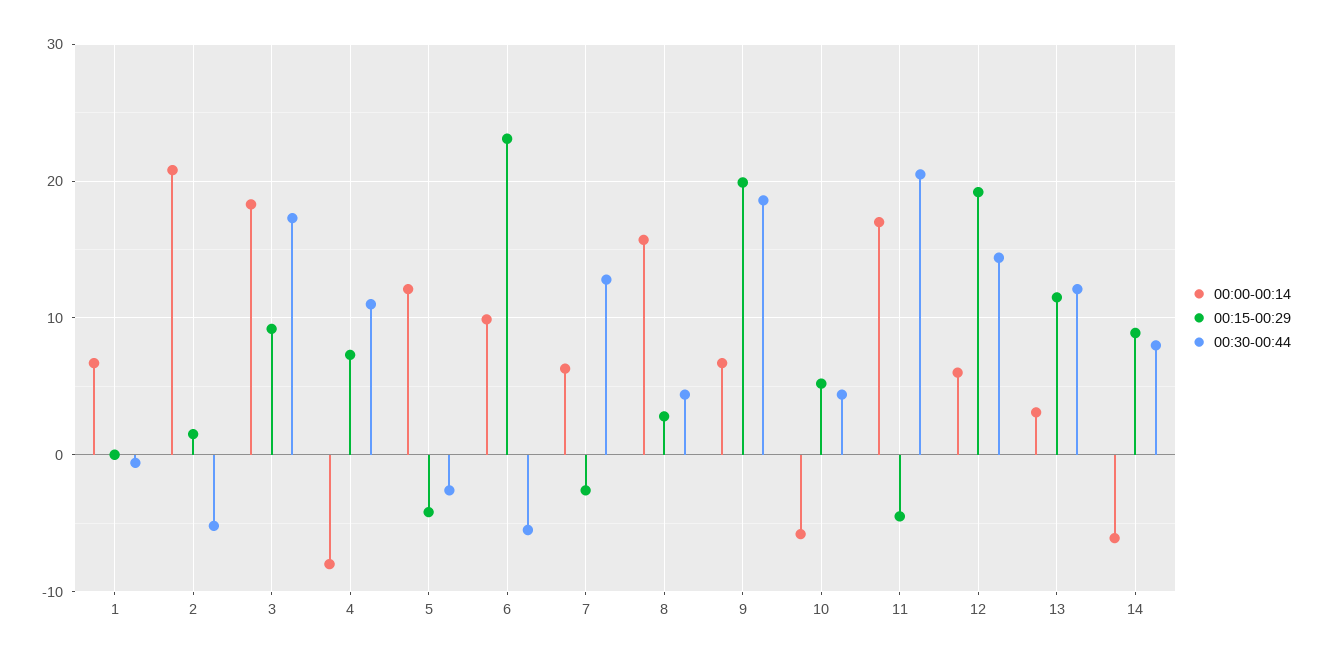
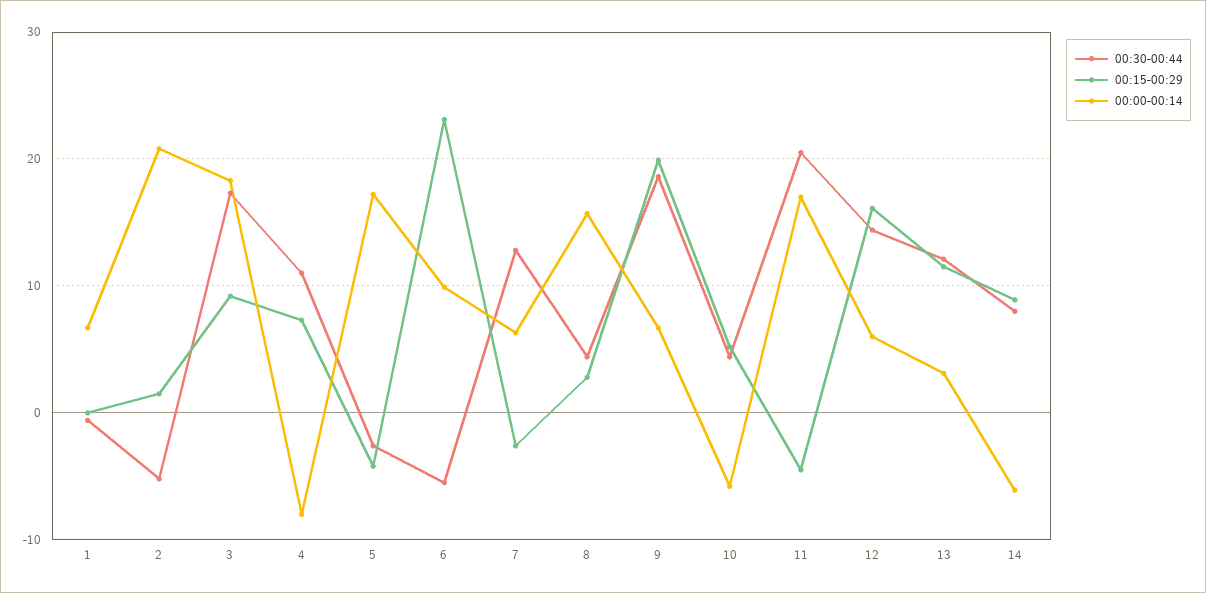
  {
    "00:00-00:14": {
      "1": 7,
      "2": 21,
      "3": 18,
      "4": -8,
-     "5": 12,
+     "5": 17,
      "6": 10,
      "7": 6,
      "8": 16,
      "9": 7,
      "10": -6,
      "11": 17,
      "12": 6,
      "13": 3,
      "14": -6
    },
    "00:15-00:29": {
      "1": 0,
      "2": 2,
      "3": 9,
      "4": 7,
      "5": -4,
      "6": 23,
      "7": -3,
      "8": 3,
      "9": 20,
      "10": 5,
      "11": -5,
-     "12": 19,
+     "12": 16,
      "13": 12,
      "14": 9
    },
    "00:30-00:44": {
      "1": -1,
      "2": -5,
      "3": 17,
      "4": 11,
      "5": -3,
      "6": -6,
      "7": 13,
      "8": 4,
      "9": 19,
      "10": 4,
      "11": 21,
      "12": 14,
      "13": 12,
      "14": 8
    }
  }

